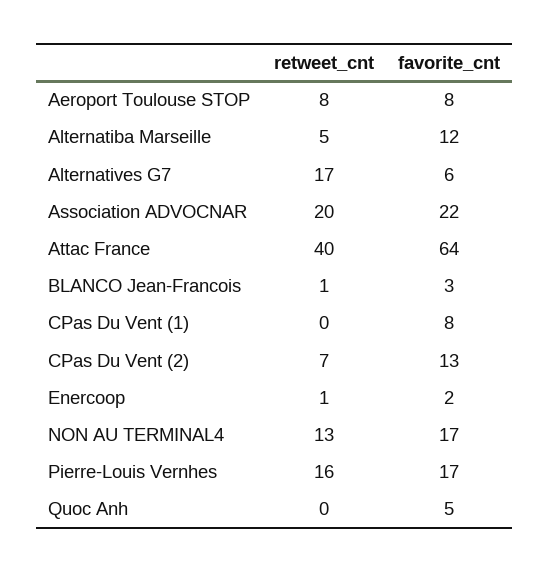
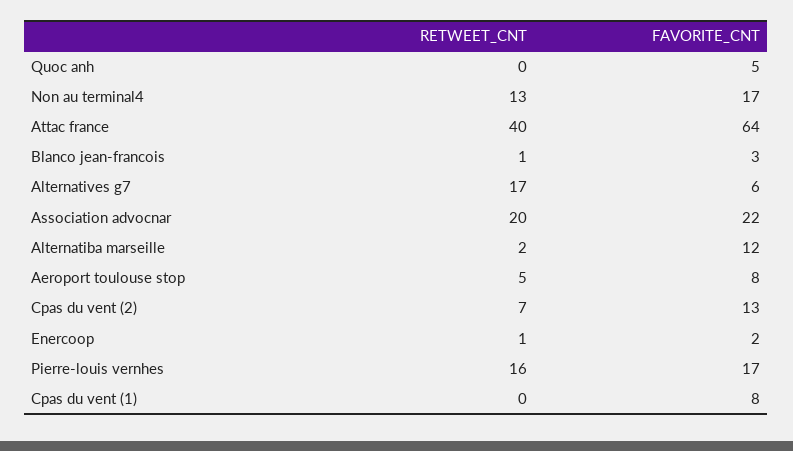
  {
    "retweet_cnt": {
-     "Aeroport Toulouse STOP": 8,
+     "Aeroport Toulouse STOP": 5,
-     "Alternatiba Marseille": 5,
+     "Alternatiba Marseille": 2,
      "Alternatives G7": 17,
      "Association ADVOCNAR": 20,
      "Attac France": 40,
      "BLANCO Jean-Francois": 1,
      "CPas Du Vent (1)": 0,
      "CPas Du Vent (2)": 7,
      "Enercoop": 1,
      "NON AU TERMINAL4": 13,
      "Pierre-Louis Vernhes": 16,
      "Quoc Anh": 0
    },
    "favorite_cnt": {
      "Aeroport Toulouse STOP": 8,
      "Alternatiba Marseille": 12,
      "Alternatives G7": 6,
      "Association ADVOCNAR": 22,
      "Attac France": 64,
      "BLANCO Jean-Francois": 3,
      "CPas Du Vent (1)": 8,
      "CPas Du Vent (2)": 13,
      "Enercoop": 2,
      "NON AU TERMINAL4": 17,
      "Pierre-Louis Vernhes": 17,
      "Quoc Anh": 5
    }
  }

